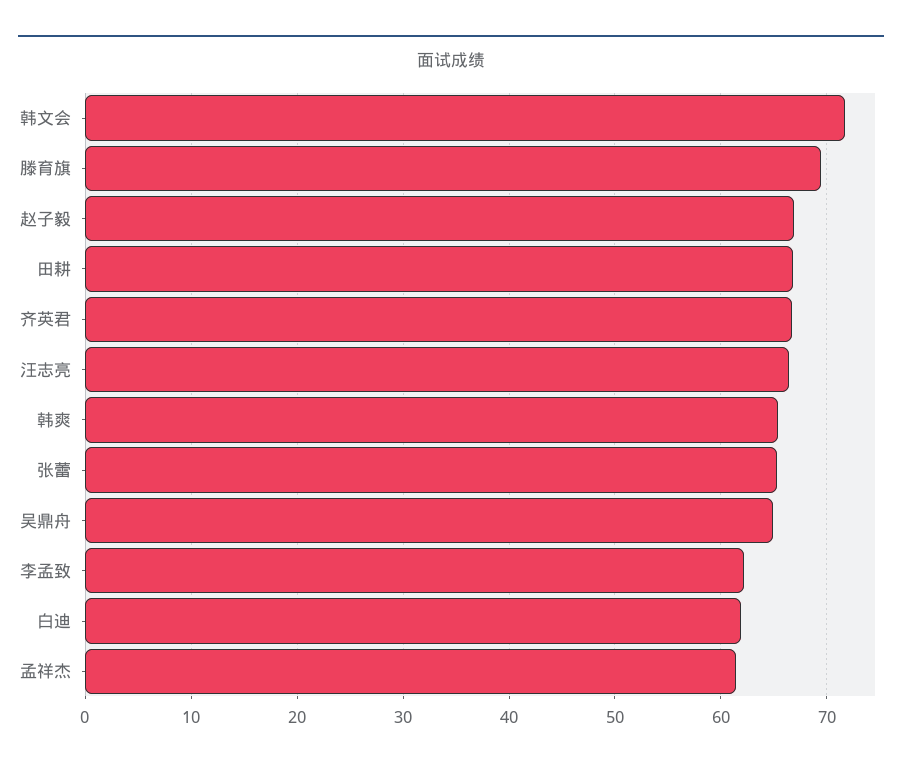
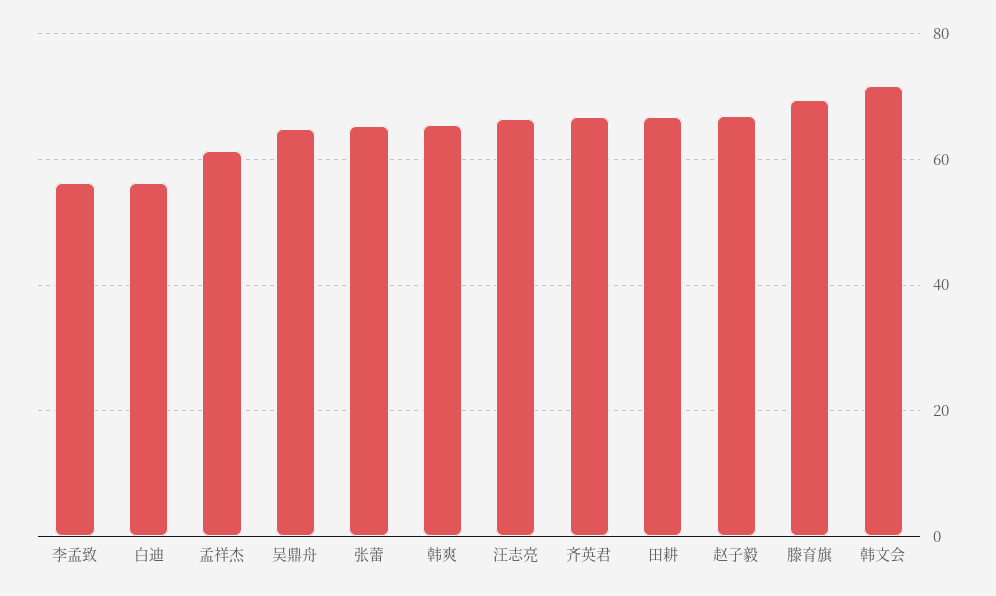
  {
    "韩文会": 72,
    "滕育旗": 70,
    "赵子毅": 67,
    "田耕": 67,
    "齐英君": 67,
    "汪志亮": 66,
    "韩爽": 65,
    "张蕾": 65,
    "吴鼎舟": 65,
-   "李孟致": 62,
+   "李孟致": 56,
-   "白迪": 62,
+   "白迪": 56,
    "孟祥杰": 61
  }

